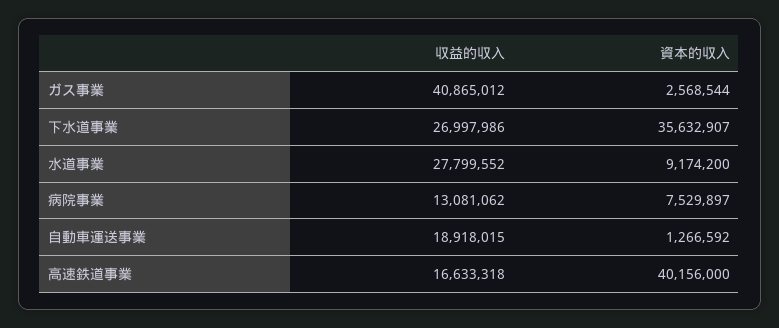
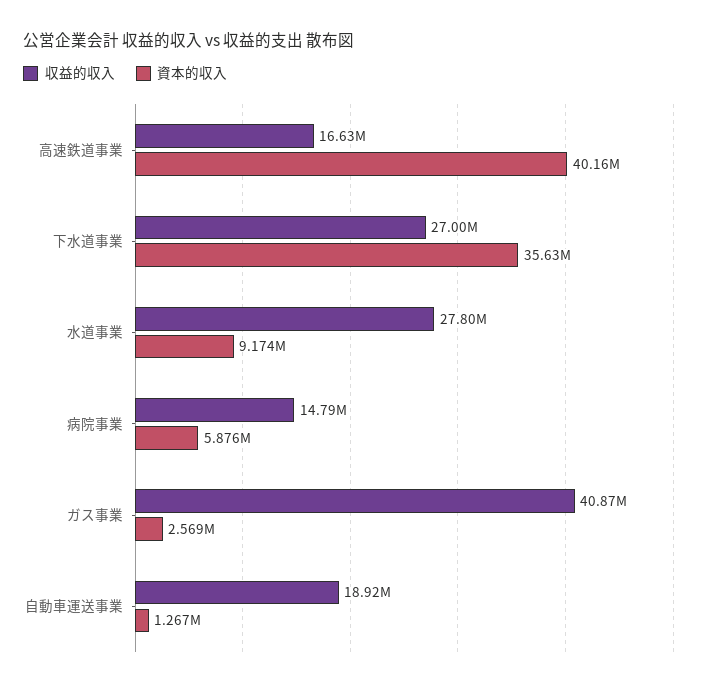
  {
    "収益的収入": {
      "ガス事業": 40865012,
      "下水道事業": 26997986,
      "水道事業": 27799552,
-     "病院事業": 13081062,
+     "病院事業": 14790000,
      "自動車運送事業": 18918015,
      "高速鉄道事業": 16633318
    },
    "資本的収入": {
      "ガス事業": 2568544,
      "下水道事業": 35632907,
      "水道事業": 9174200,
-     "病院事業": 7529897,
+     "病院事業": 5876000,
      "自動車運送事業": 1266592,
      "高速鉄道事業": 40156000
    }
  }

